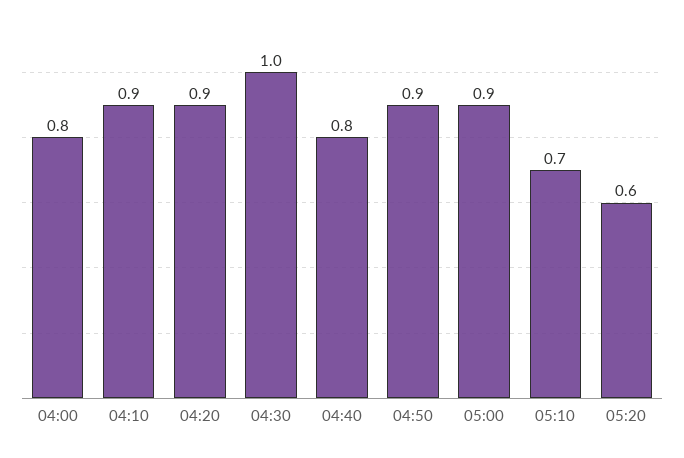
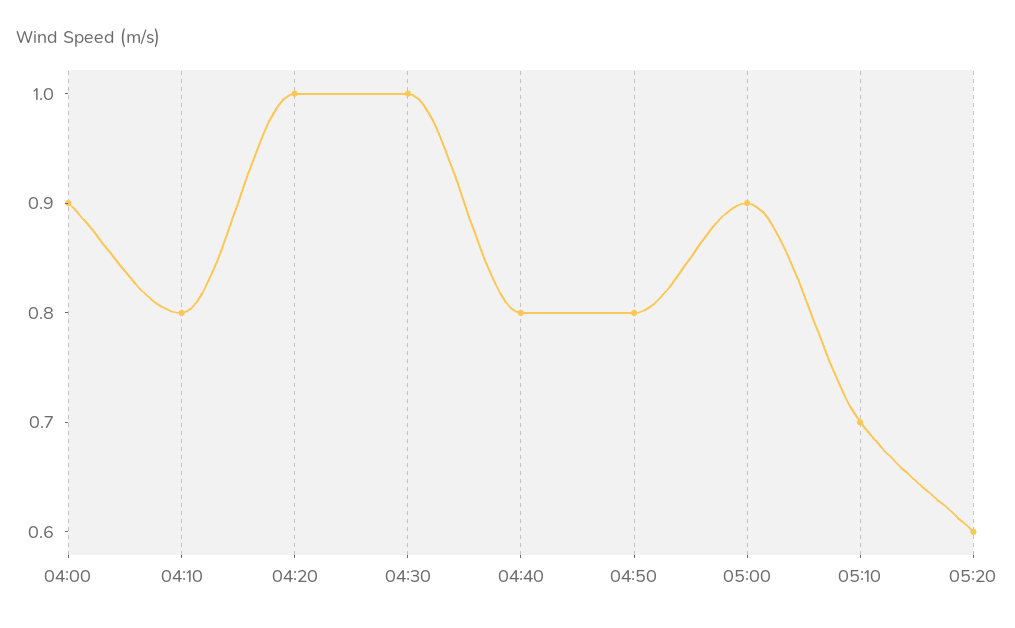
  {
-   "04:00": 0.8,
+   "04:00": 0.9,
-   "04:10": 0.9,
+   "04:10": 0.8,
-   "04:20": 0.9,
+   "04:20": 1,
    "04:30": 1,
    "04:40": 0.8,
-   "04:50": 0.9,
+   "04:50": 0.8,
    "05:00": 0.9,
    "05:10": 0.7,
    "05:20": 0.6
  }

